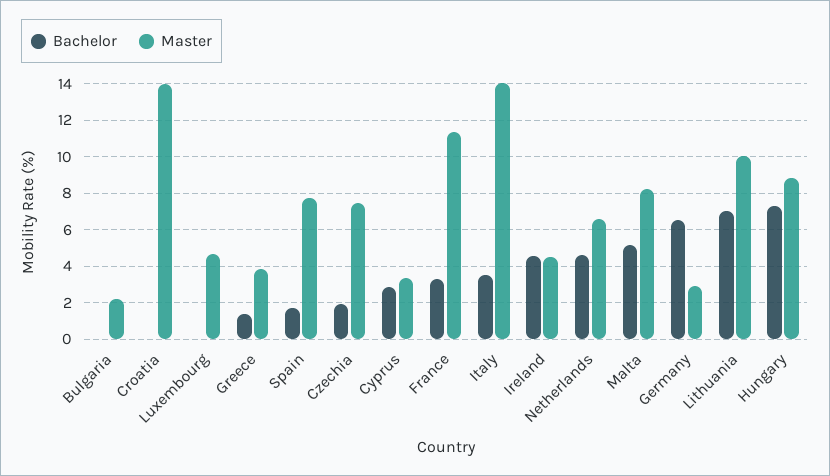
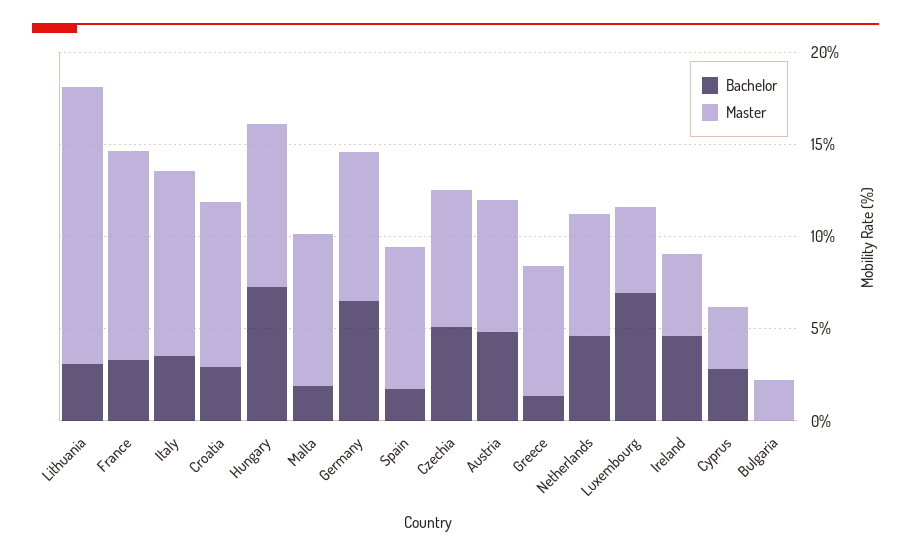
  {
    "Bachelor": {
      "Bulgaria": 0,
-     "Croatia": 0,
+     "Croatia": 3,
-     "Luxembourg": 0,
+     "Luxembourg": 7,
      "Greece": 1.5,
      "Spain": 1.5,
-     "Czechia": 2,
+     "Czechia": 5,
      "Cyprus": 3,
      "France": 3.5,
      "Italy": 3.5,
      "Ireland": 4.5,
      "Netherlands": 4.5,
-     "Malta": 5,
+     "Malta": 2,
      "Germany": 6.5,
-     "Lithuania": 7,
+     "Lithuania": 3,
-     "Hungary": 7.5
+     "Hungary": 7.5,
+     "Austria": 5
    },
    "Master": {
      "Bulgaria": 2,
-     "Croatia": 14,
+     "Croatia": 9,
      "Luxembourg": 4.5,
-     "Greece": 4,
+     "Greece": 7,
      "Spain": 7.5,
      "Czechia": 7.5,
      "Cyprus": 3.5,
      "France": 11.5,
-     "Italy": 14,
+     "Italy": 10,
      "Ireland": 4.5,
      "Netherlands": 6.5,
      "Malta": 8,
-     "Germany": 3,
+     "Germany": 8,
-     "Lithuania": 10,
+     "Lithuania": 15,
-     "Hungary": 9
+     "Hungary": 9,
+     "Austria": 7
    }
  }

